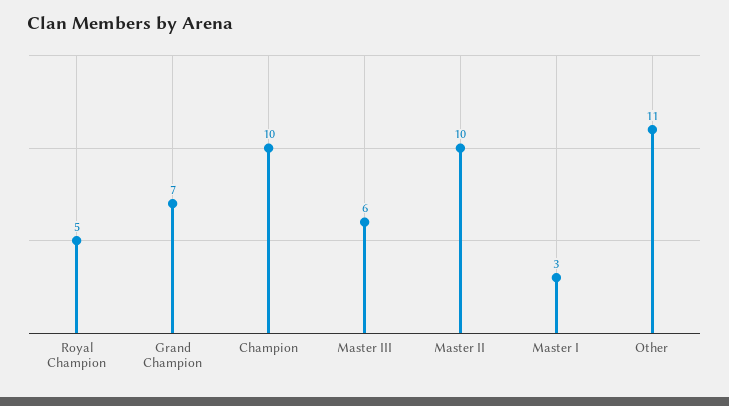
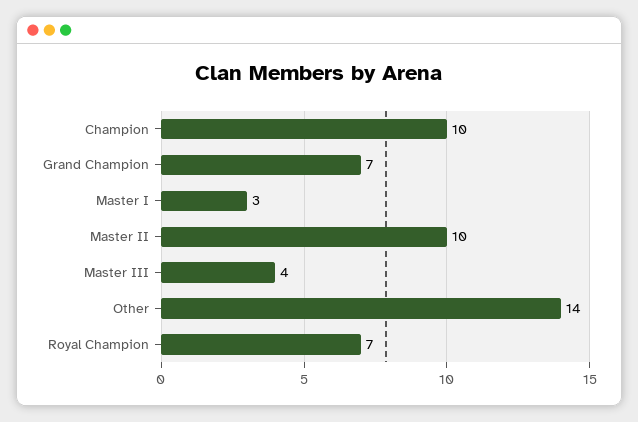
  {
-   "Royal Champion": 5,
+   "Royal Champion": 7,
    "Grand Champion": 7,
    "Champion": 10,
-   "Master III": 6,
+   "Master III": 4,
    "Master II": 10,
    "Master I": 3,
-   "Other": 11
+   "Other": 14
  }

